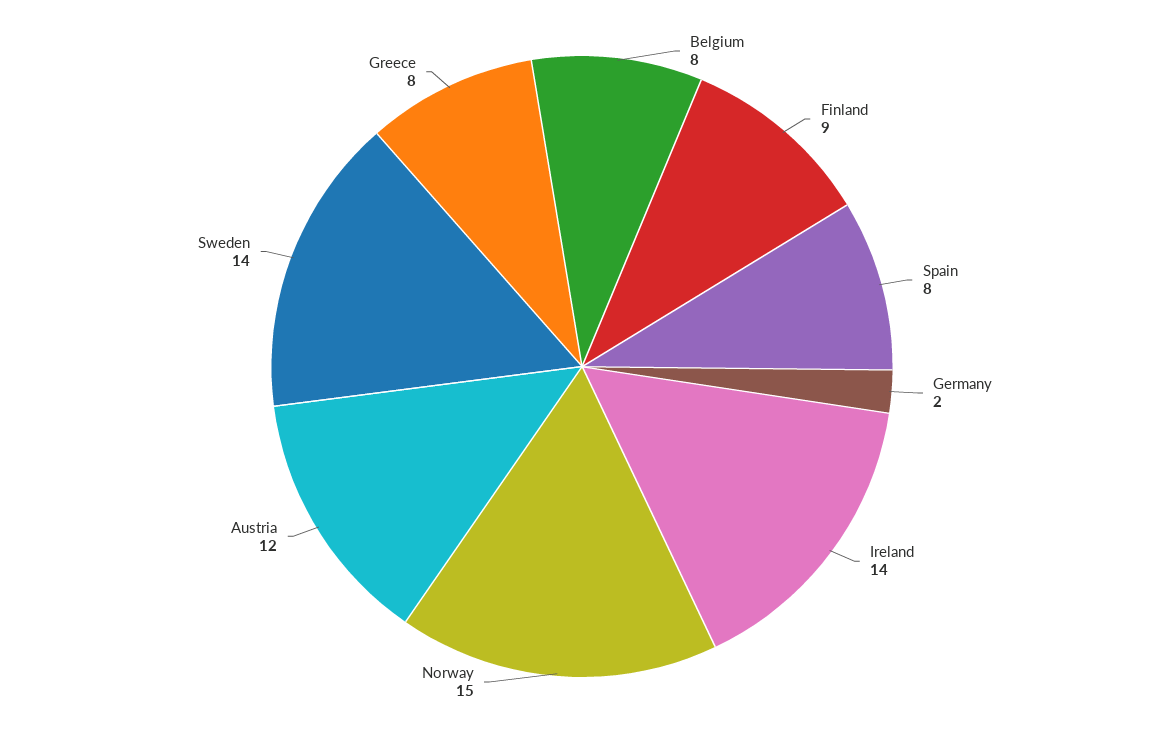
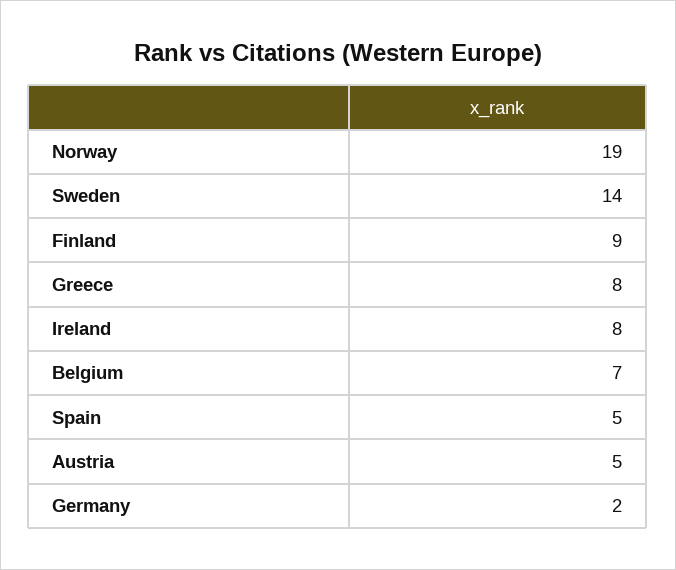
  {
-   "Belgium": 8,
+   "Belgium": 7,
    "Finland": 9,
-   "Spain": 8,
+   "Spain": 5,
    "Germany": 2,
-   "Ireland": 14,
+   "Ireland": 8,
-   "Norway": 15,
+   "Norway": 19,
-   "Austria": 12,
+   "Austria": 5,
    "Sweden": 14,
    "Greece": 8
  }

